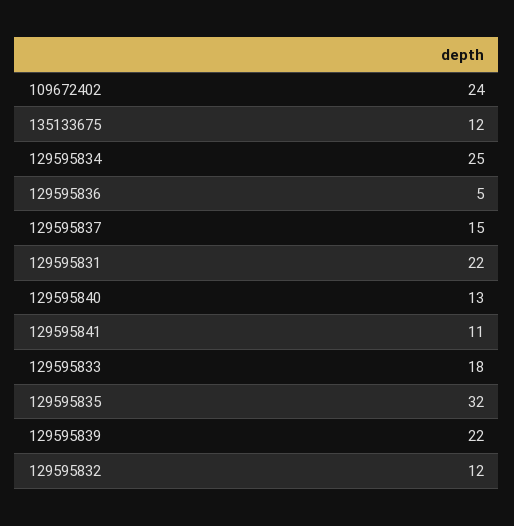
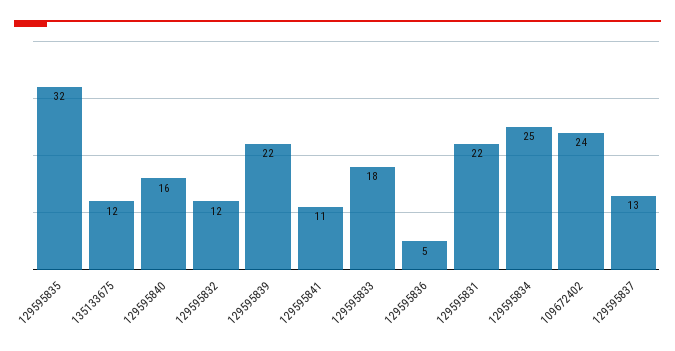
  {
    "109672402": 24,
    "135133675": 12,
    "129595834": 25,
    "129595836": 5,
-   "129595837": 15,
+   "129595837": 13,
    "129595831": 22,
-   "129595840": 13,
+   "129595840": 16,
    "129595841": 11,
    "129595833": 18,
    "129595835": 32,
    "129595839": 22,
    "129595832": 12
  }

